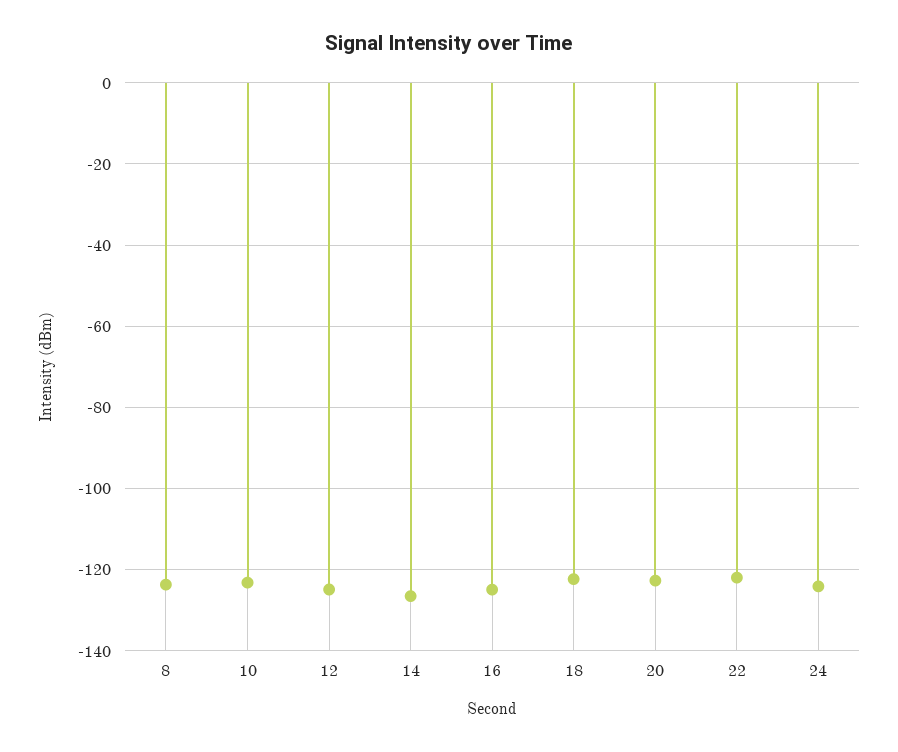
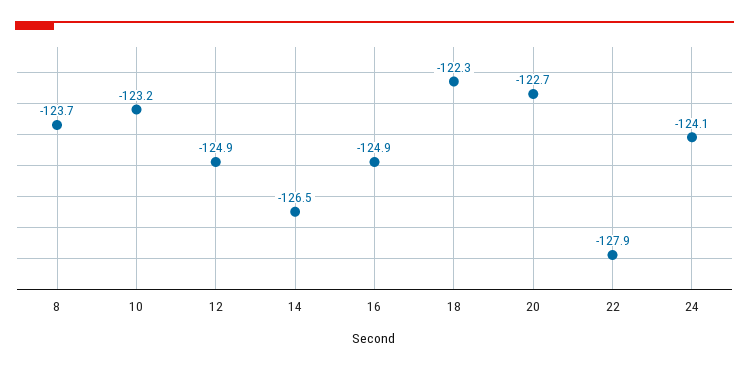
  {
    "8": -123.7,
    "10": -123.2,
    "12": -124.9,
    "14": -126.5,
    "16": -124.9,
    "18": -122.3,
    "20": -122.7,
-   "22": -122,
+   "22": -127.9,
    "24": -124.1
  }

